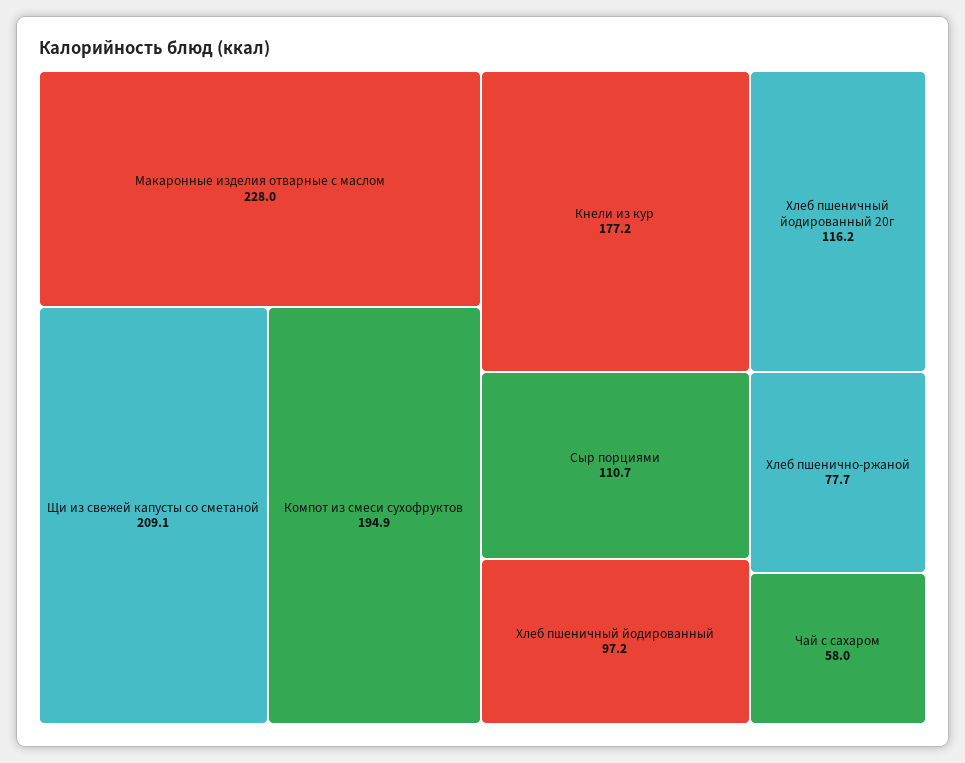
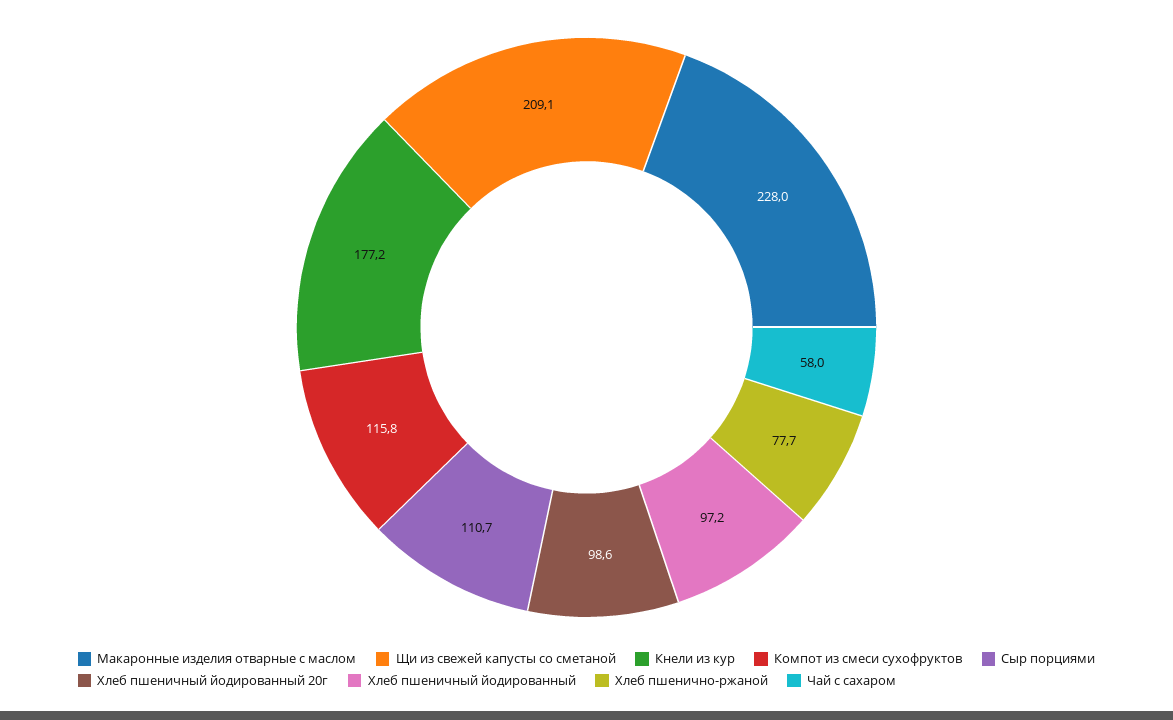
  {
    "Макаронные изделия отварные с маслом": 228,
    "Щи из свежей капусты со сметаной": 209.1,
-   "Компот из смеси сухофруктов": 194.9,
+   "Компот из смеси сухофруктов": 115.8,
    "Кнели из кур": 177.2,
-   "Хлеб пшеничный йодированный 20г": 116.2,
+   "Хлеб пшеничный йодированный 20г": 98.6,
    "Сыр порциями": 110.7,
    "Хлеб пшеничный йодированный": 97.2,
    "Хлеб пшенично-ржаной": 77.7,
    "Чай с сахаром": 58
  }

